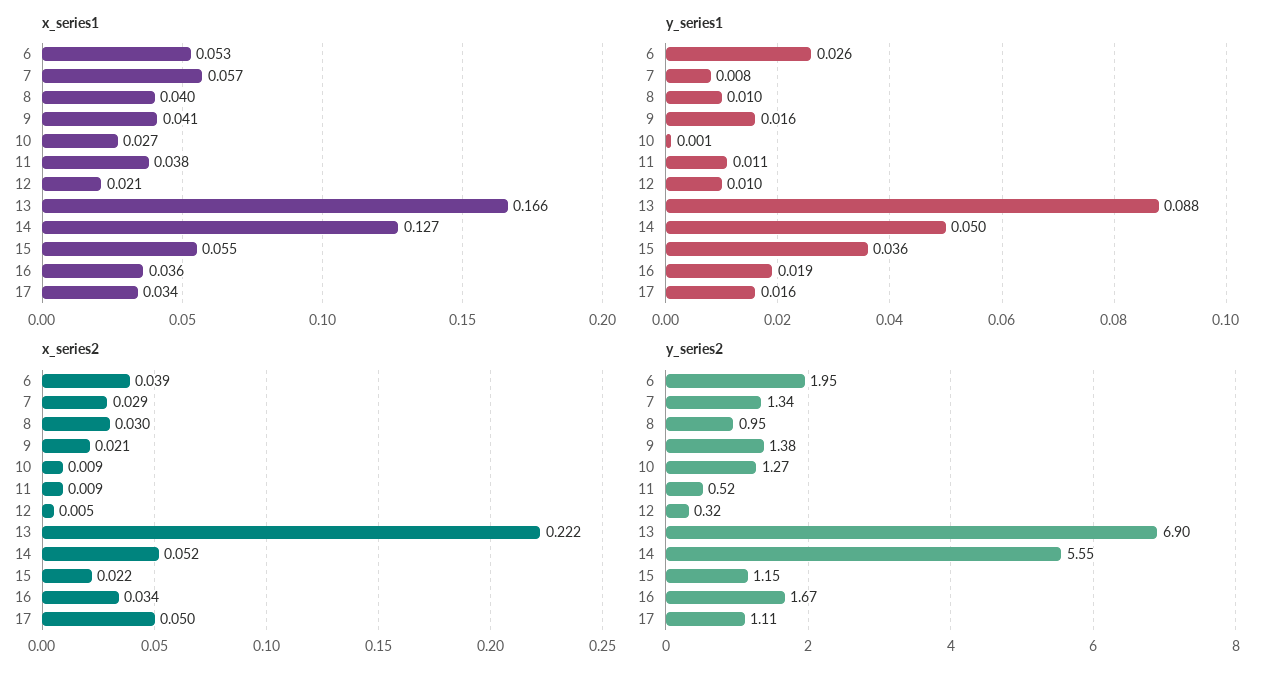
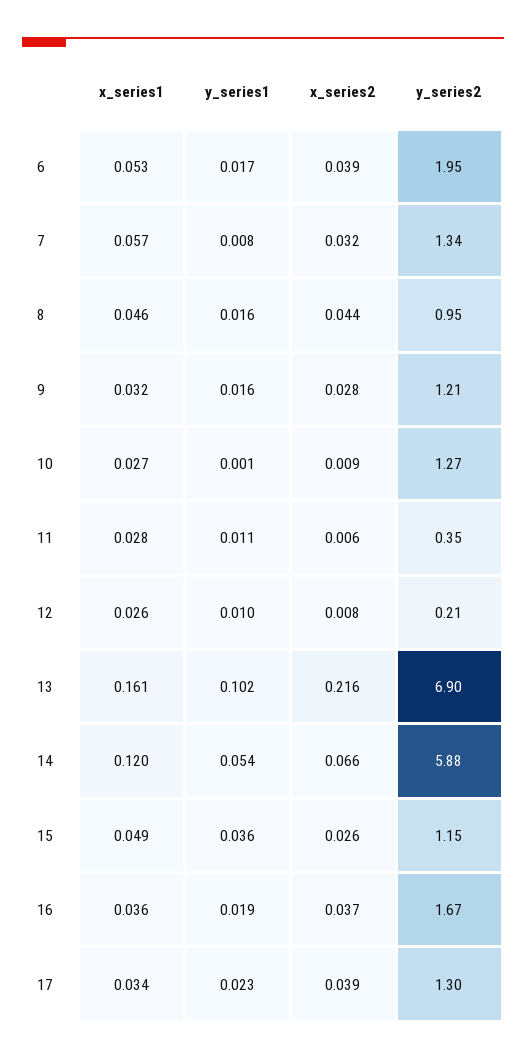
  {
    "x_series1": {
      "6": 0.053,
      "7": 0.057,
-     "8": 0.04,
+     "8": 0.046,
-     "9": 0.041,
+     "9": 0.032,
      "10": 0.027,
-     "11": 0.038,
+     "11": 0.028,
-     "12": 0.021,
+     "12": 0.026,
-     "13": 0.166,
+     "13": 0.161,
-     "14": 0.127,
+     "14": 0.12,
-     "15": 0.055,
+     "15": 0.049,
      "16": 0.036,
      "17": 0.034
    },
    "y_series1": {
-     "6": 0.026,
+     "6": 0.017,
      "7": 0.008,
-     "8": 0.01,
+     "8": 0.016,
      "9": 0.016,
      "10": 0.001,
      "11": 0.011,
      "12": 0.01,
-     "13": 0.088,
+     "13": 0.102,
-     "14": 0.05,
+     "14": 0.054,
      "15": 0.036,
      "16": 0.019,
-     "17": 0.016
+     "17": 0.023
    },
    "x_series2": {
      "6": 0.039,
-     "7": 0.029,
+     "7": 0.032,
-     "8": 0.03,
+     "8": 0.044,
-     "9": 0.021,
+     "9": 0.028,
      "10": 0.009,
-     "11": 0.009,
+     "11": 0.006,
-     "12": 0.005,
+     "12": 0.008,
-     "13": 0.222,
+     "13": 0.216,
-     "14": 0.052,
+     "14": 0.066,
-     "15": 0.022,
+     "15": 0.026,
-     "16": 0.034,
+     "16": 0.037,
-     "17": 0.05
+     "17": 0.039
    },
    "y_series2": {
      "6": 1.95,
      "7": 1.34,
      "8": 0.95,
-     "9": 1.38,
+     "9": 1.21,
      "10": 1.27,
-     "11": 0.52,
+     "11": 0.35,
-     "12": 0.32,
+     "12": 0.21,
      "13": 6.9,
-     "14": 5.55,
+     "14": 5.88,
      "15": 1.15,
      "16": 1.67,
-     "17": 1.11
+     "17": 1.3
    }
  }

